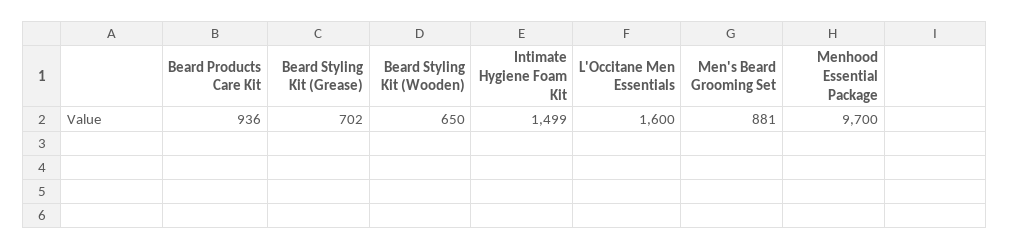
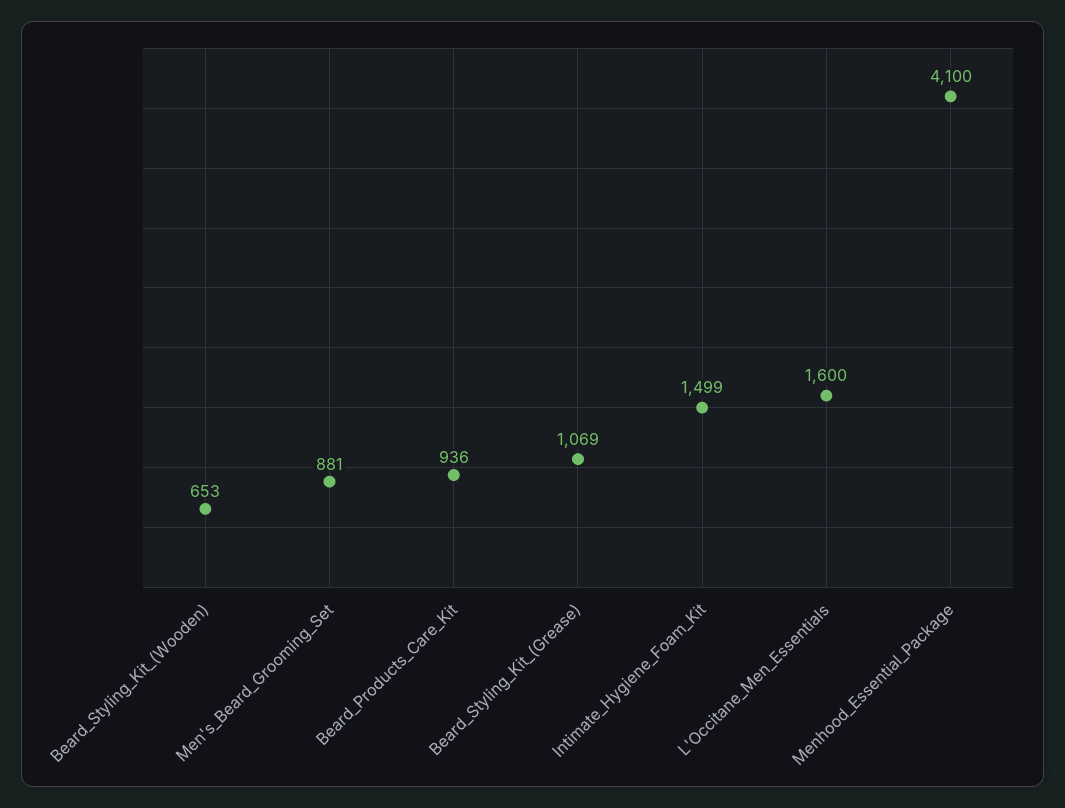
  {
    "Beard Products Care Kit": 936,
-   "Beard Styling Kit (Grease)": 702,
+   "Beard Styling Kit (Grease)": 1069,
-   "Beard Styling Kit (Wooden)": 650,
+   "Beard Styling Kit (Wooden)": 653,
    "Intimate Hygiene Foam Kit": 1499,
    "L'Occitane Men Essentials": 1600,
    "Men's Beard Grooming Set": 881,
-   "Menhood Essential Package": 9700
+   "Menhood Essential Package": 4100
  }

